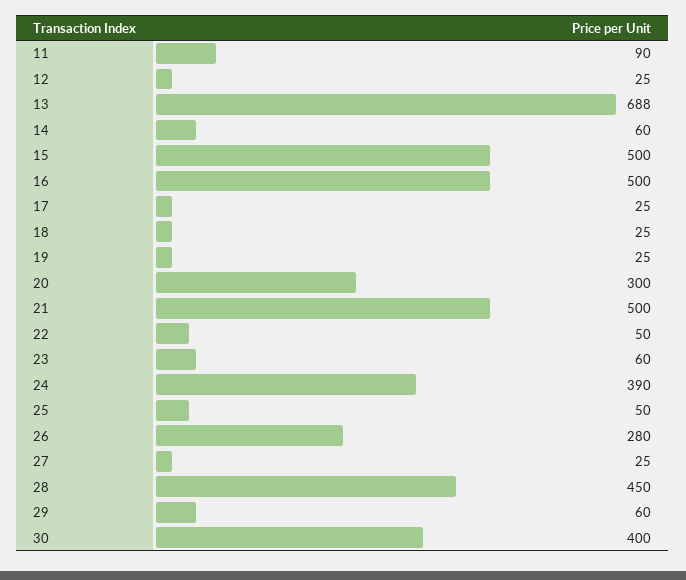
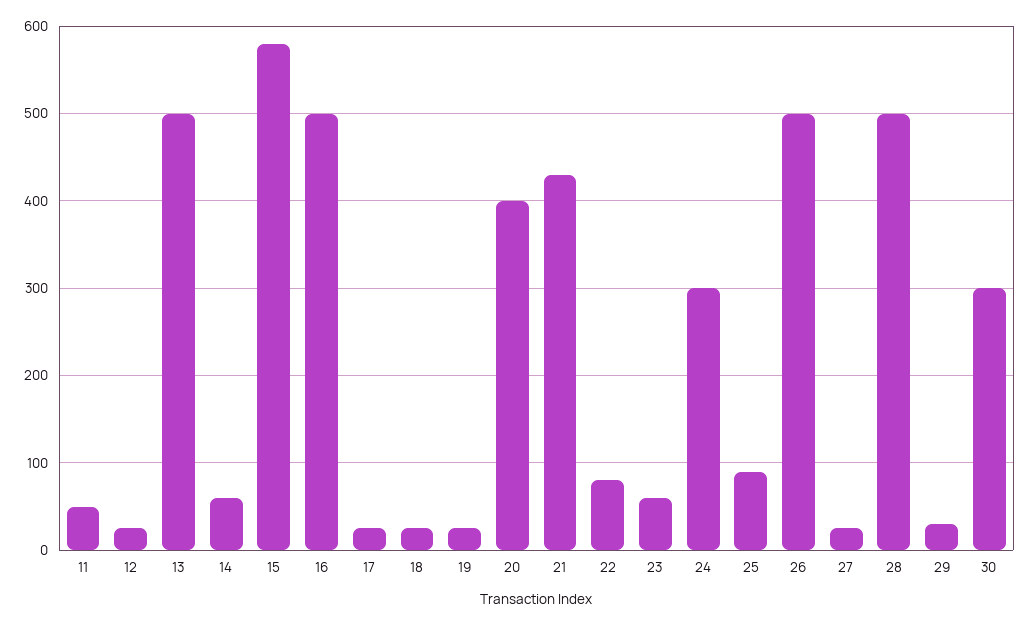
  {
-   "11": 90,
+   "11": 50,
    "12": 25,
-   "13": 688,
+   "13": 500,
    "14": 60,
-   "15": 500,
+   "15": 580,
    "16": 500,
    "17": 25,
    "18": 25,
    "19": 25,
-   "20": 300,
+   "20": 400,
-   "21": 500,
+   "21": 430,
-   "22": 50,
+   "22": 80,
    "23": 60,
-   "24": 390,
+   "24": 300,
-   "25": 50,
+   "25": 90,
-   "26": 280,
+   "26": 500,
    "27": 25,
-   "28": 450,
+   "28": 500,
-   "29": 60,
+   "29": 30,
-   "30": 400
+   "30": 300
  }

